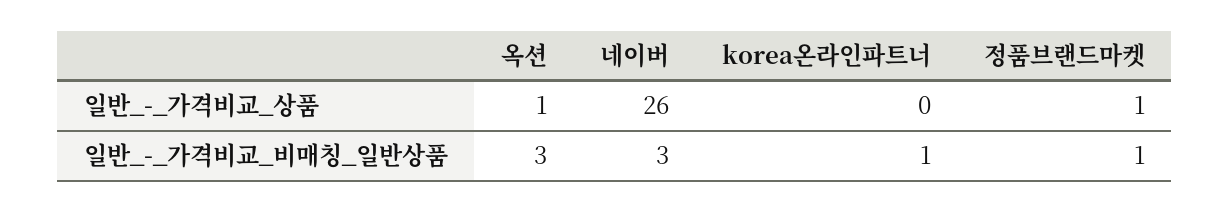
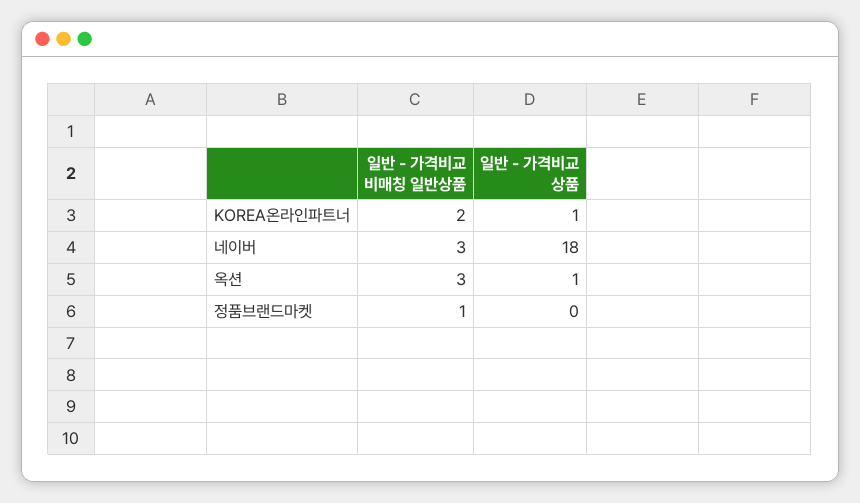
  {
    "옥션": {
      "일반_-_가격비교_상품": 1,
      "일반_-_가격비교_비매칭_일반상품": 3
    },
    "네이버": {
-     "일반_-_가격비교_상품": 26,
+     "일반_-_가격비교_상품": 18,
      "일반_-_가격비교_비매칭_일반상품": 3
    },
    "korea온라인파트너": {
-     "일반_-_가격비교_상품": 0,
+     "일반_-_가격비교_상품": 1,
-     "일반_-_가격비교_비매칭_일반상품": 1
+     "일반_-_가격비교_비매칭_일반상품": 2
    },
    "정품브랜드마켓": {
-     "일반_-_가격비교_상품": 1,
+     "일반_-_가격비교_상품": 0,
      "일반_-_가격비교_비매칭_일반상품": 1
    }
  }

